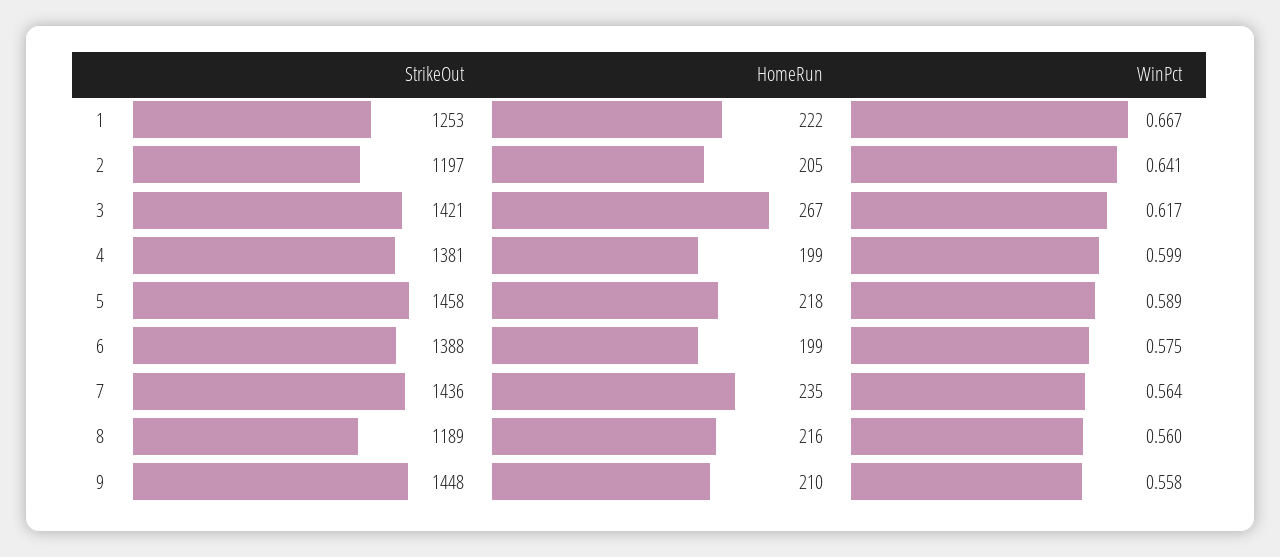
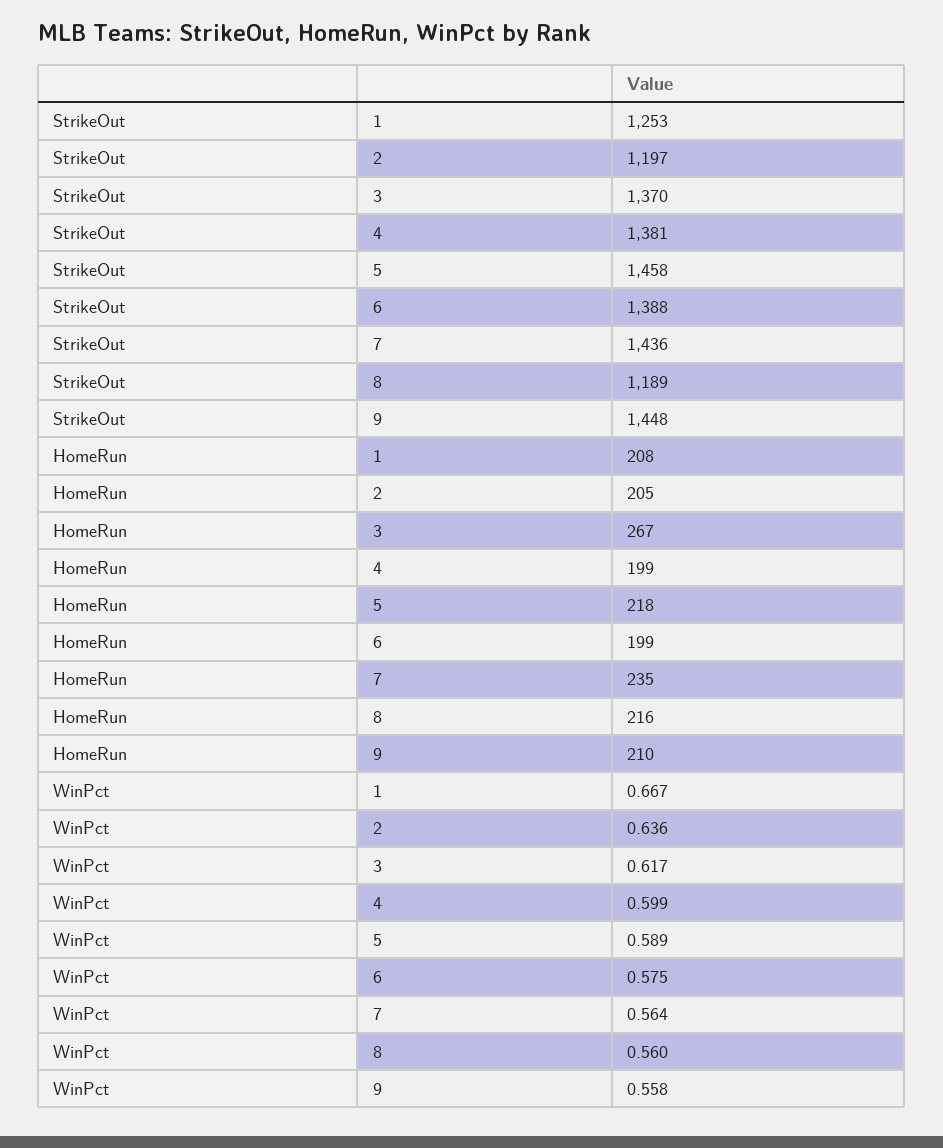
  {
    "StrikeOut": {
      "1": 1253,
      "2": 1197,
-     "3": 1421,
+     "3": 1370,
      "4": 1381,
      "5": 1458,
      "6": 1388,
      "7": 1436,
      "8": 1189,
      "9": 1448
    },
    "HomeRun": {
-     "1": 222,
+     "1": 208,
      "2": 205,
      "3": 267,
      "4": 199,
      "5": 218,
      "6": 199,
      "7": 235,
      "8": 216,
      "9": 210
    },
    "WinPct": {
      "1": 0.667,
-     "2": 0.641,
+     "2": 0.636,
      "3": 0.617,
      "4": 0.599,
      "5": 0.589,
      "6": 0.575,
      "7": 0.564,
      "8": 0.56,
      "9": 0.558
    }
  }

